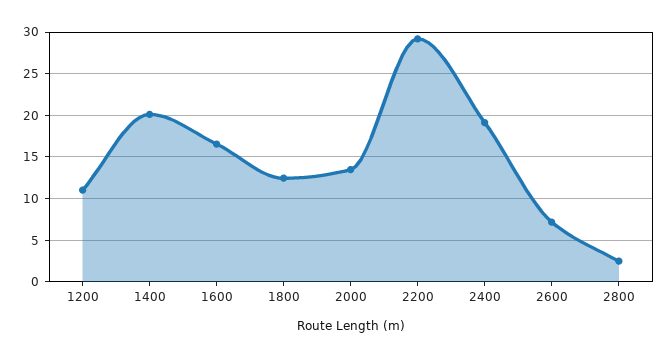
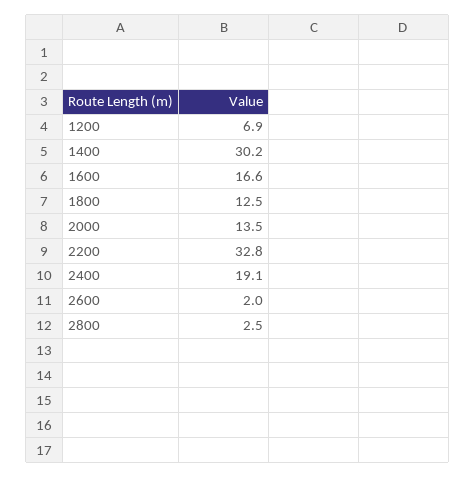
  {
-   "1200": 11,
+   "1200": 6.9,
-   "1400": 20,
+   "1400": 30.2,
    "1600": 16.6,
    "1800": 12.5,
    "2000": 13.5,
-   "2200": 29,
+   "2200": 32.8,
    "2400": 19.1,
-   "2600": 7,
+   "2600": 2,
    "2800": 2.5
  }

